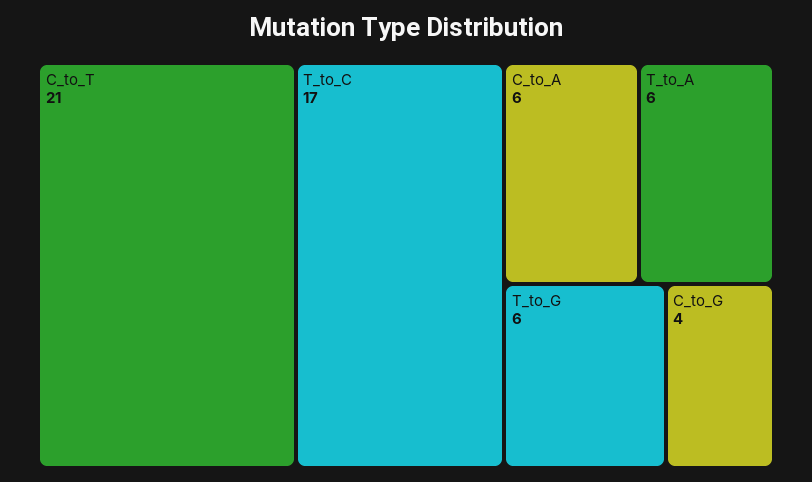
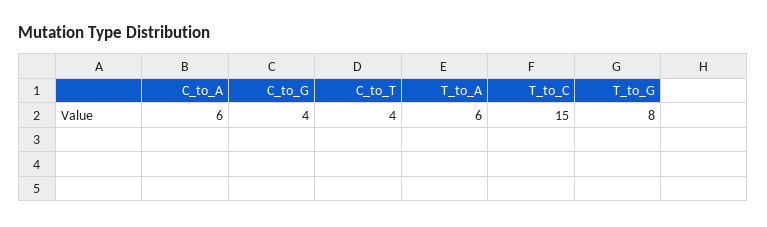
  {
-   "C_to_T": 21,
+   "C_to_T": 4,
-   "T_to_C": 17,
+   "T_to_C": 15,
    "C_to_A": 6,
    "T_to_A": 6,
-   "T_to_G": 6,
+   "T_to_G": 8,
    "C_to_G": 4
  }

